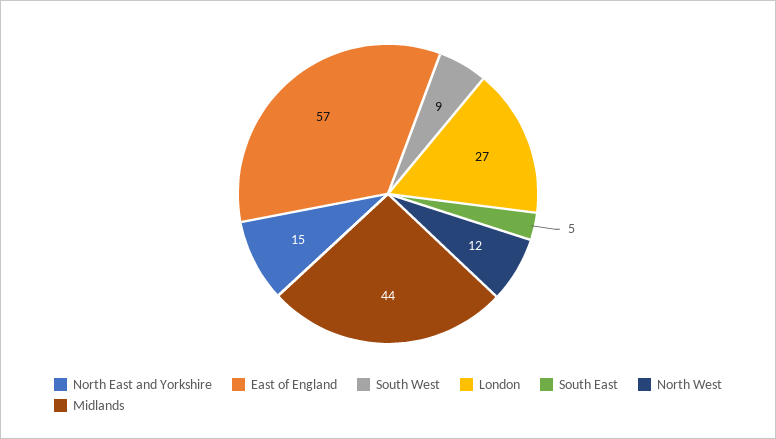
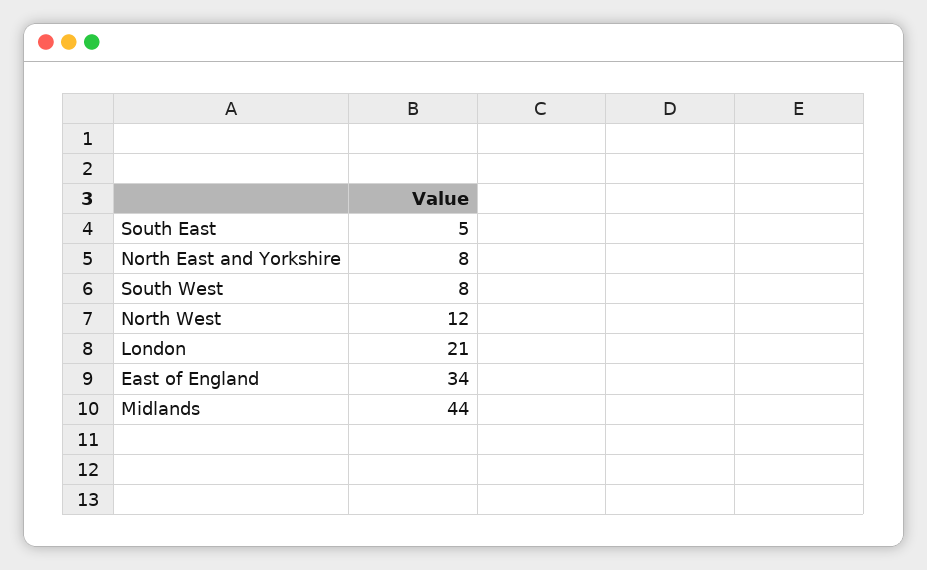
  {
-   "North East and Yorkshire": 15,
+   "North East and Yorkshire": 8,
-   "East of England": 57,
+   "East of England": 34,
-   "South West": 9,
+   "South West": 8,
-   "London": 27,
+   "London": 21,
    "South East": 5,
    "North West": 12,
    "Midlands": 44
  }

